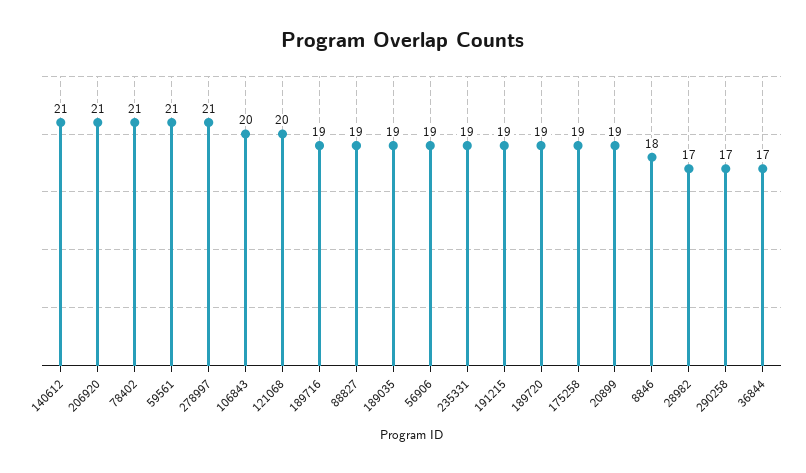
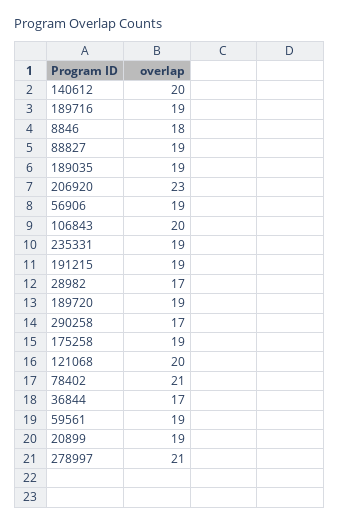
  {
-   "140612": 21,
+   "140612": 20,
-   "206920": 21,
+   "206920": 23,
    "78402": 21,
-   "59561": 21,
+   "59561": 19,
    "278997": 21,
    "106843": 20,
    "121068": 20,
    "189716": 19,
    "88827": 19,
    "189035": 19,
    "56906": 19,
    "235331": 19,
    "191215": 19,
    "189720": 19,
    "175258": 19,
    "20899": 19,
    "8846": 18,
    "28982": 17,
    "290258": 17,
    "36844": 17
  }

